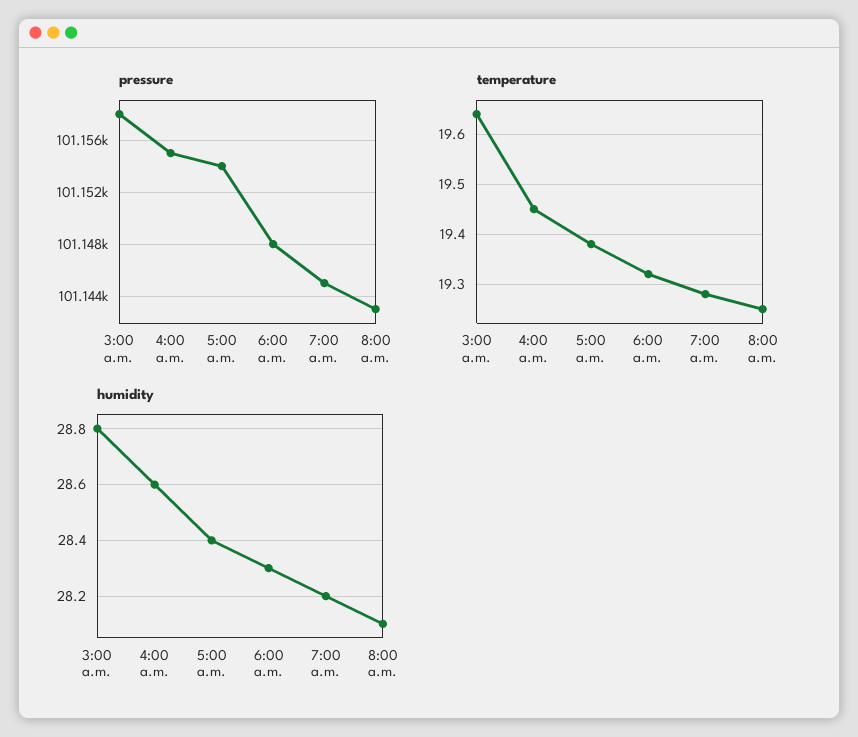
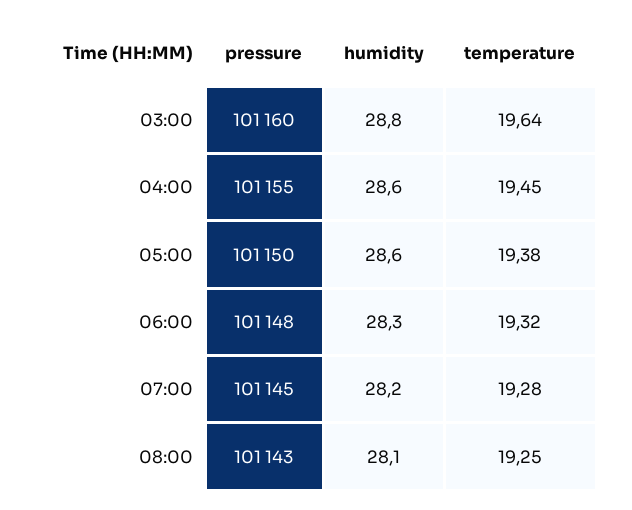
  {
    "pressure": {
-     "3:00 a.m.": 101158,
+     "3:00 a.m.": 101160,
      "4:00 a.m.": 101155,
-     "5:00 a.m.": 101154,
+     "5:00 a.m.": 101150,
      "6:00 a.m.": 101148,
      "7:00 a.m.": 101145,
      "8:00 a.m.": 101143
    },
    "temperature": {
      "3:00 a.m.": 19.64,
      "4:00 a.m.": 19.45,
      "5:00 a.m.": 19.38,
      "6:00 a.m.": 19.32,
      "7:00 a.m.": 19.28,
      "8:00 a.m.": 19.25
    },
    "humidity": {
      "3:00 a.m.": 28.8,
      "4:00 a.m.": 28.6,
-     "5:00 a.m.": 28.4,
+     "5:00 a.m.": 28.6,
      "6:00 a.m.": 28.3,
      "7:00 a.m.": 28.2,
      "8:00 a.m.": 28.1
    }
  }

